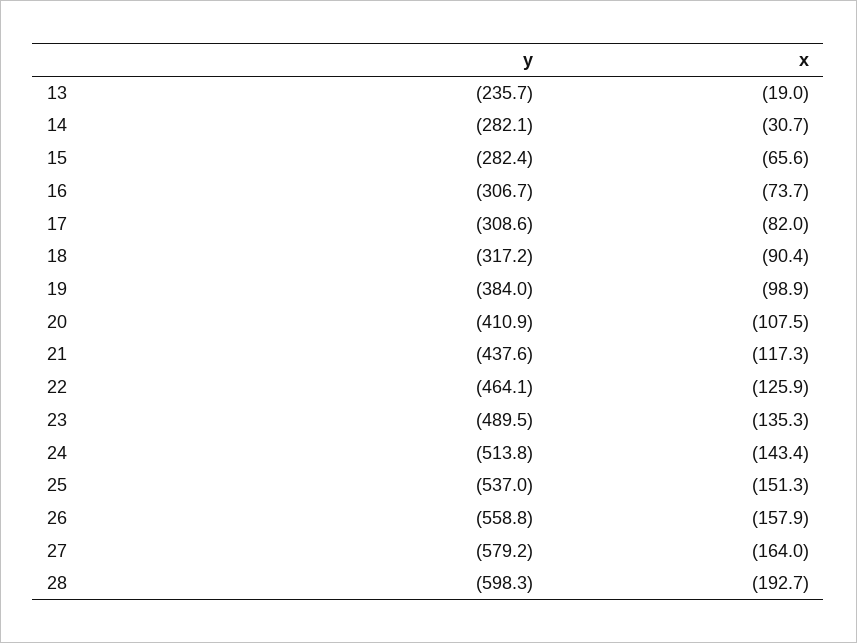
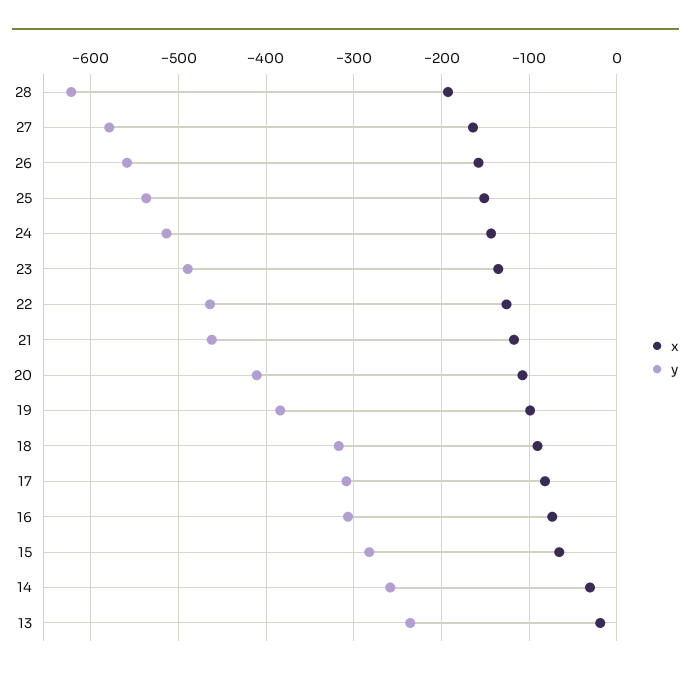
  {
    "y": {
      "13": -235.7,
-     "14": -282.1,
+     "14": -260,
      "15": -282.4,
      "16": -306.7,
      "17": -308.6,
      "18": -317.2,
      "19": -384,
      "20": -410.9,
-     "21": -437.6,
+     "21": -460,
      "22": -464.1,
      "23": -489.5,
      "24": -513.8,
      "25": -537,
      "26": -558.8,
      "27": -579.2,
-     "28": -598.3
+     "28": -620
    },
    "x": {
      "13": -19,
      "14": -30.7,
      "15": -65.6,
      "16": -73.7,
      "17": -82,
      "18": -90.4,
      "19": -98.9,
      "20": -107.5,
      "21": -117.3,
      "22": -125.9,
      "23": -135.3,
      "24": -143.4,
      "25": -151.3,
      "26": -157.9,
      "27": -164,
      "28": -192.7
    }
  }

